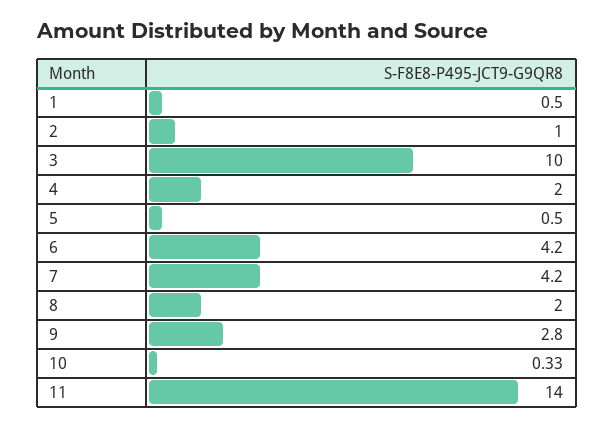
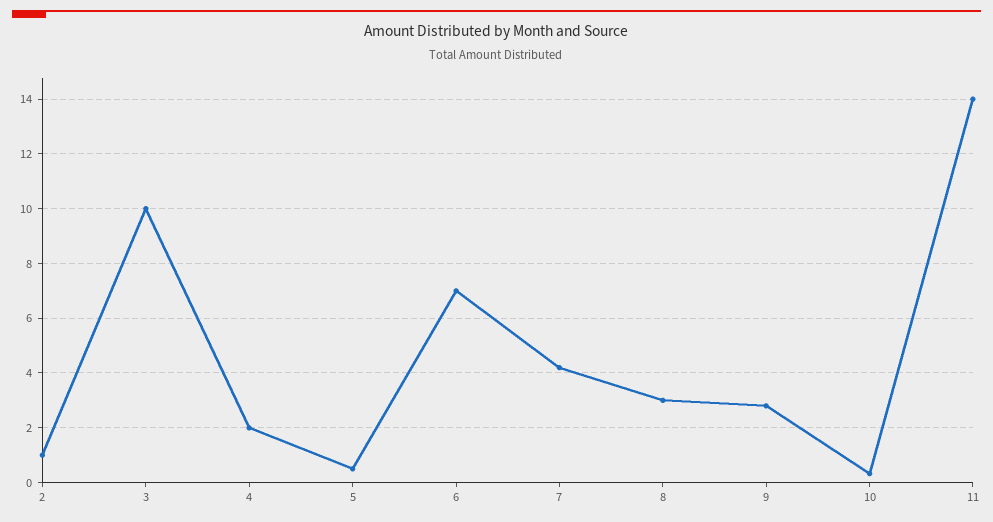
  {
-   "1": 0.5,
    "2": 1,
    "3": 10,
    "4": 2,
    "5": 0.5,
-   "6": 4.2,
+   "6": 7,
    "7": 4.2,
-   "8": 2,
+   "8": 3,
    "9": 2.8,
    "10": 0.33,
    "11": 14
  }

